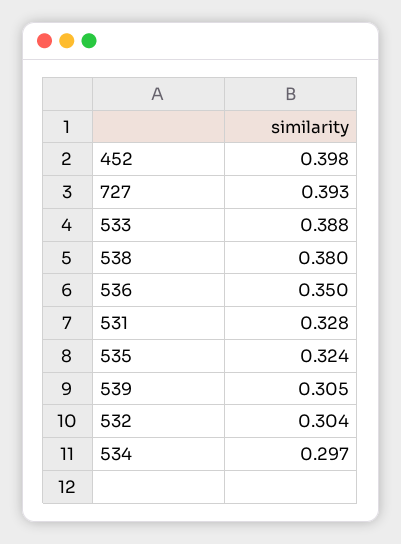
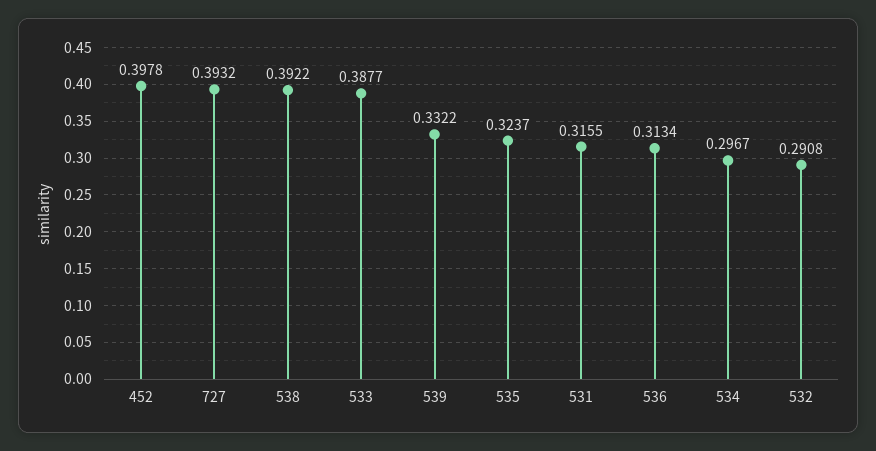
  {
    "452": 0.3978,
    "727": 0.3932,
    "533": 0.3877,
-   "538": 0.38,
+   "538": 0.3922,
-   "536": 0.35,
+   "536": 0.3134,
-   "531": 0.328,
+   "531": 0.3155,
    "535": 0.3237,
-   "539": 0.305,
+   "539": 0.3322,
-   "532": 0.304,
+   "532": 0.2908,
    "534": 0.2967
  }

